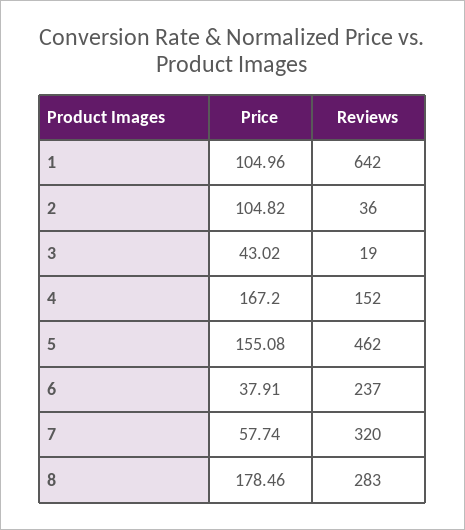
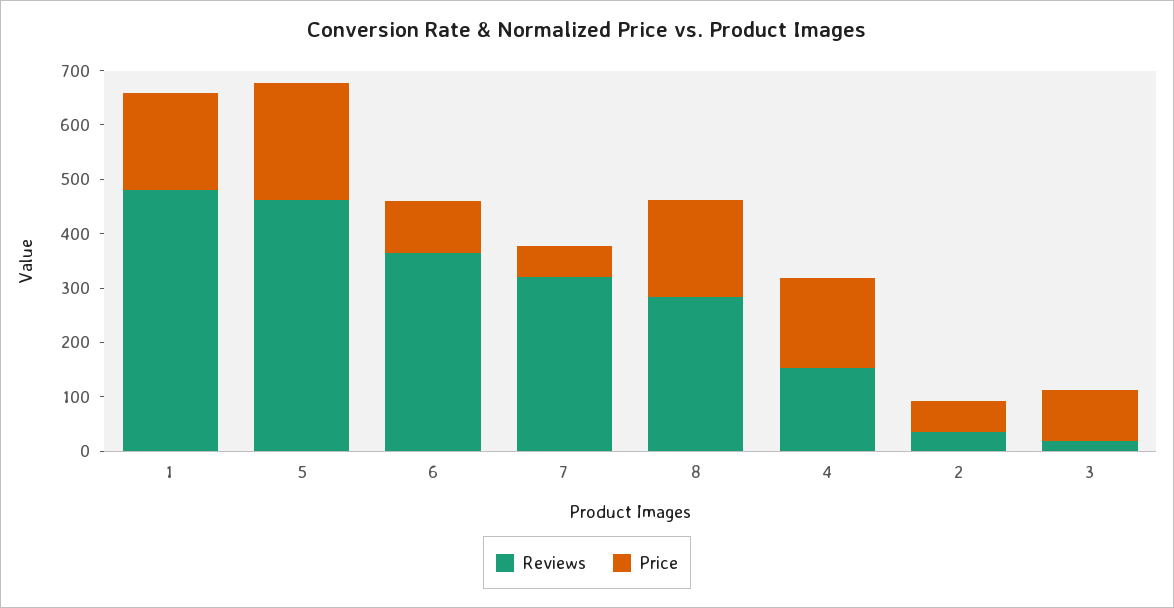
  {
    "Price": {
-     "1": 104.96,
+     "1": 180,
-     "2": 104.82,
+     "2": 60,
-     "3": 43.02,
+     "3": 100,
      "4": 167.2,
-     "5": 155.08,
+     "5": 220,
-     "6": 37.91,
+     "6": 100,
      "7": 57.74,
      "8": 178.46
    },
    "Reviews": {
-     "1": 642,
+     "1": 480,
      "2": 36,
      "3": 19,
      "4": 152,
      "5": 462,
-     "6": 237,
+     "6": 360,
      "7": 320,
      "8": 283
    }
  }

